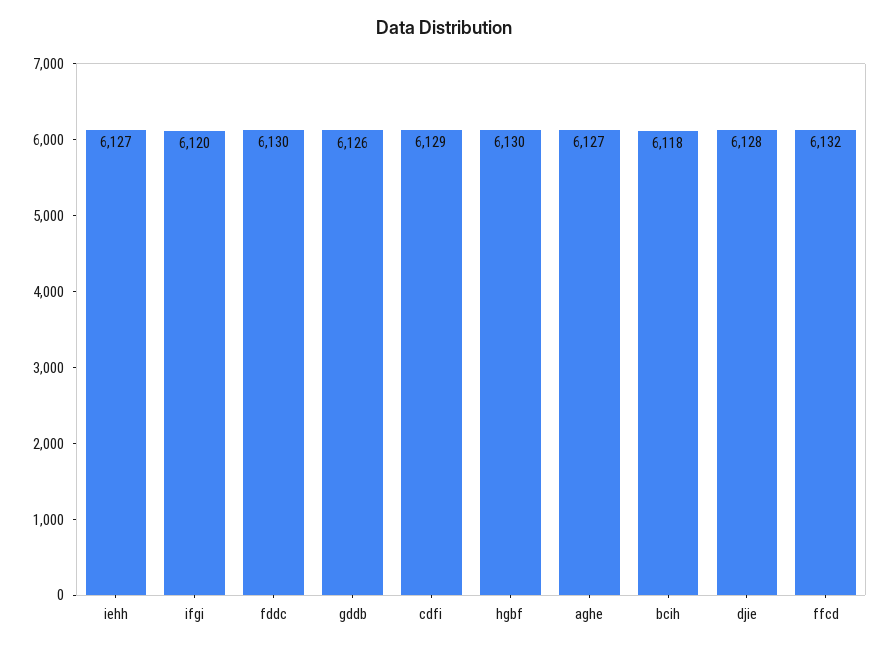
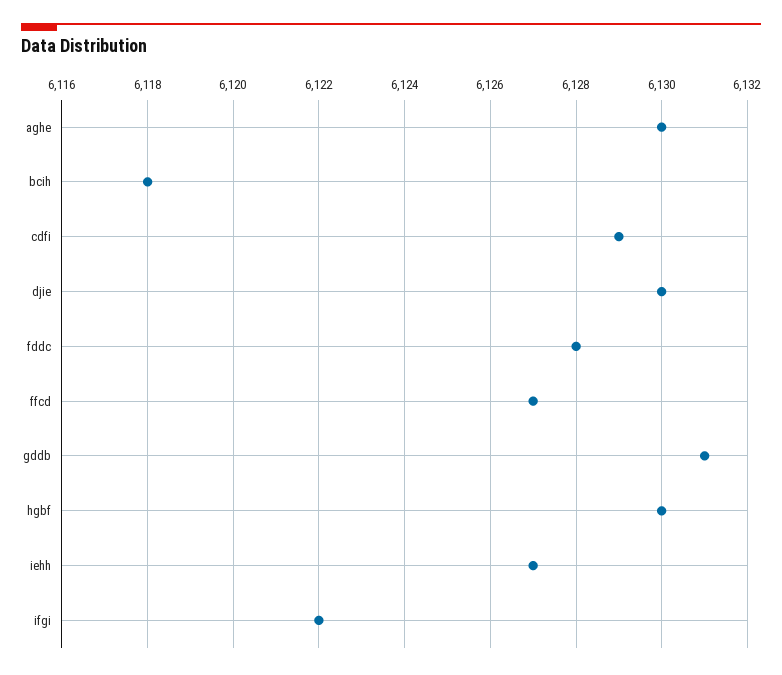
  {
    "iehh": 6127,
-   "ifgi": 6120,
+   "ifgi": 6122,
-   "fddc": 6130,
+   "fddc": 6128,
-   "gddb": 6126,
+   "gddb": 6131,
    "cdfi": 6129,
    "hgbf": 6130,
-   "aghe": 6127,
+   "aghe": 6130,
    "bcih": 6118,
-   "djie": 6128,
+   "djie": 6130,
-   "ffcd": 6132
+   "ffcd": 6127
  }

